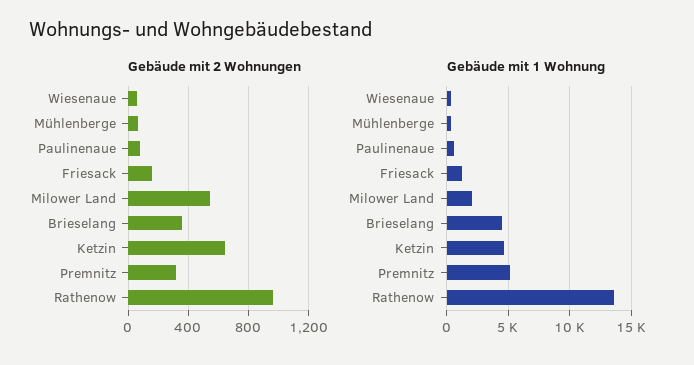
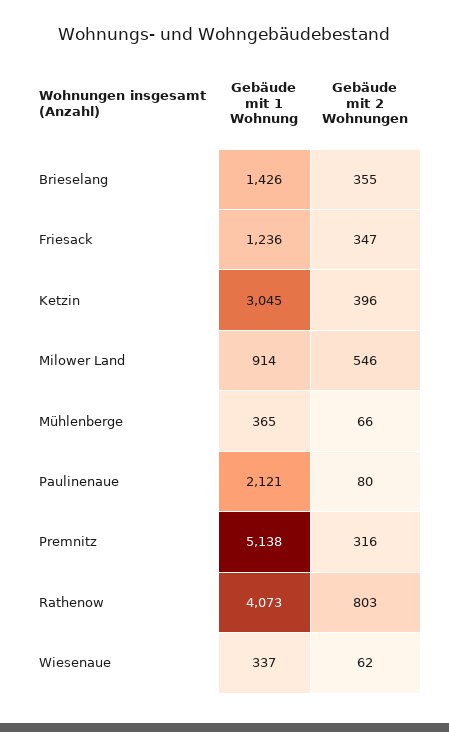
  {
    "Gebäude mit 2 Wohnungen": {
      "Wiesenaue": 62,
      "Mühlenberge": 66,
      "Paulinenaue": 80,
-     "Friesack": 150,
+     "Friesack": 347,
      "Milower Land": 546,
      "Brieselang": 355,
-     "Ketzin": 650,
+     "Ketzin": 396,
      "Premnitz": 316,
-     "Rathenow": 950
+     "Rathenow": 803
    },
    "Gebäude mit 1 Wohnung": {
      "Wiesenaue": 337,
      "Mühlenberge": 365,
-     "Paulinenaue": 500,
+     "Paulinenaue": 2121,
      "Friesack": 1236,
-     "Milower Land": 2000,
+     "Milower Land": 914,
-     "Brieselang": 4500,
+     "Brieselang": 1426,
-     "Ketzin": 4500,
+     "Ketzin": 3045,
      "Premnitz": 5138,
-     "Rathenow": 13500
+     "Rathenow": 4073
    }
  }

